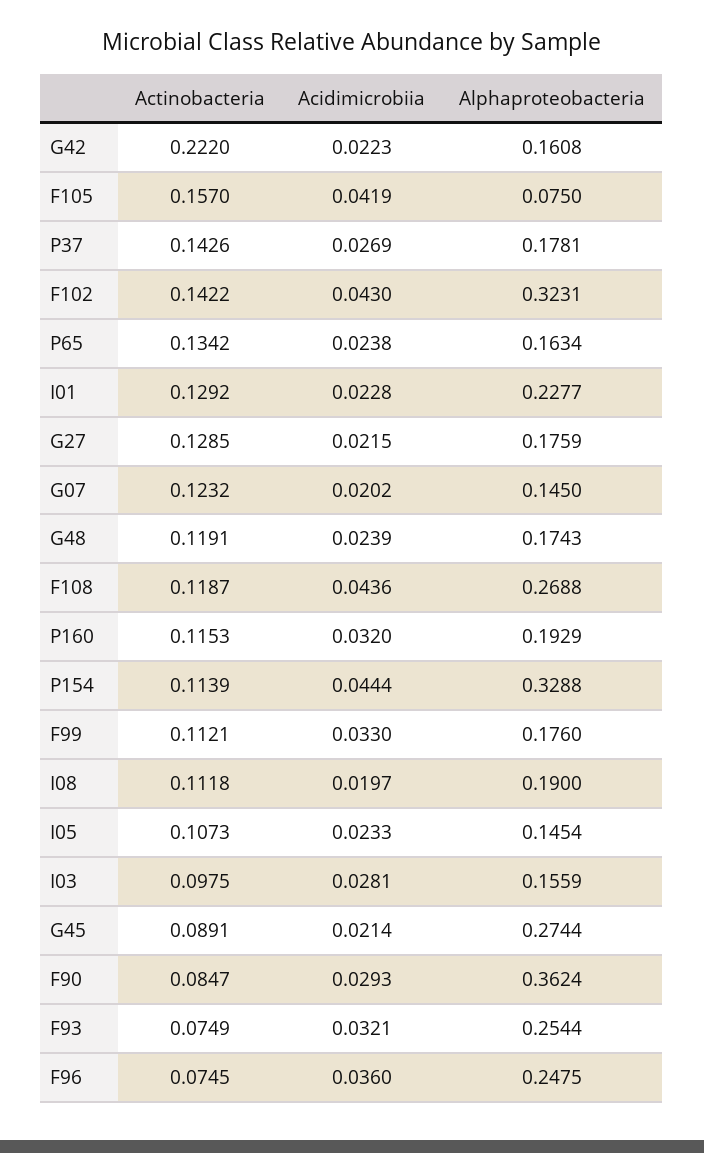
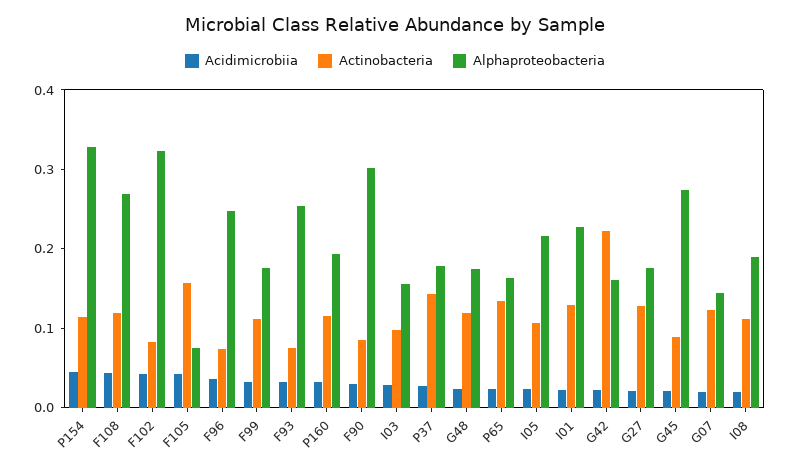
  {
    "Actinobacteria": {
      "G42": 0.222,
      "F105": 0.157,
      "P37": 0.1426,
-     "F102": 0.1422,
+     "F102": 0.08,
      "P65": 0.1342,
      "I01": 0.1292,
      "G27": 0.1285,
      "G07": 0.1232,
      "G48": 0.1191,
      "F108": 0.1187,
      "P160": 0.1153,
      "P154": 0.1139,
      "F99": 0.1121,
      "I08": 0.1118,
      "I05": 0.1073,
      "I03": 0.0975,
      "G45": 0.0891,
      "F90": 0.0847,
      "F93": 0.0749,
      "F96": 0.0745
    },
    "Acidimicrobiia": {
      "G42": 0.0223,
      "F105": 0.0419,
      "P37": 0.0269,
      "F102": 0.043,
      "P65": 0.0238,
      "I01": 0.0228,
      "G27": 0.0215,
      "G07": 0.0202,
      "G48": 0.0239,
      "F108": 0.0436,
      "P160": 0.032,
      "P154": 0.0444,
      "F99": 0.033,
      "I08": 0.0197,
      "I05": 0.0233,
      "I03": 0.0281,
      "G45": 0.0214,
      "F90": 0.0293,
      "F93": 0.0321,
      "F96": 0.036
    },
    "Alphaproteobacteria": {
      "G42": 0.1608,
      "F105": 0.075,
      "P37": 0.1781,
      "F102": 0.3231,
      "P65": 0.1634,
      "I01": 0.2277,
      "G27": 0.1759,
      "G07": 0.145,
      "G48": 0.1743,
      "F108": 0.2688,
      "P160": 0.1929,
      "P154": 0.3288,
      "F99": 0.176,
      "I08": 0.19,
-     "I05": 0.1454,
+     "I05": 0.22,
      "I03": 0.1559,
      "G45": 0.2744,
-     "F90": 0.3624,
+     "F90": 0.3,
      "F93": 0.2544,
      "F96": 0.2475
    }
  }

